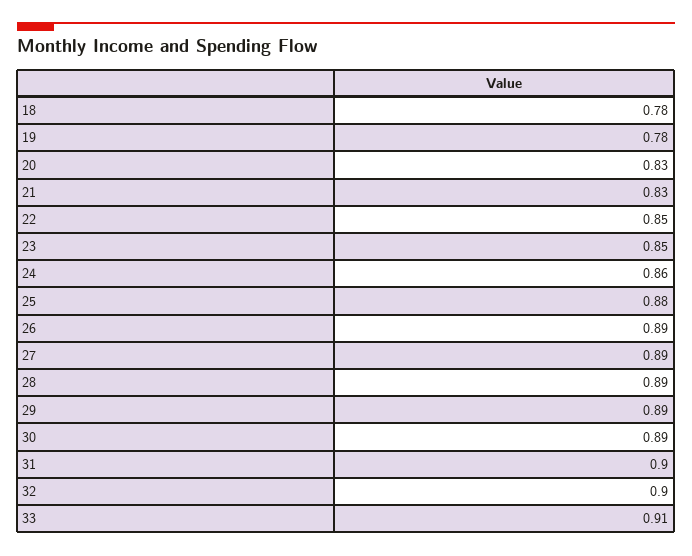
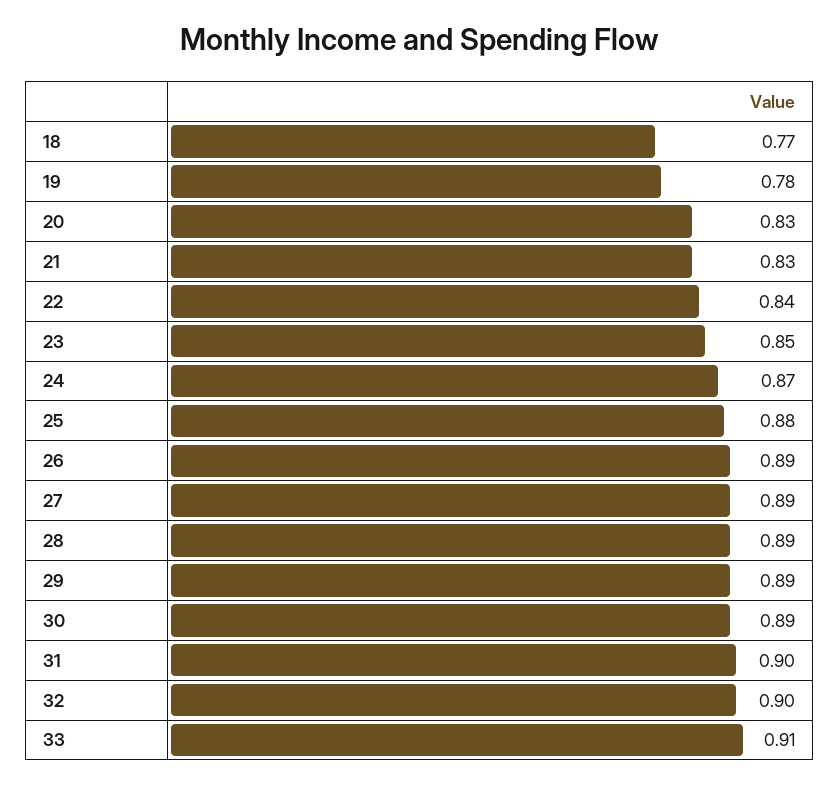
  {
-   "18": 0.78,
+   "18": 0.77,
    "19": 0.78,
    "20": 0.83,
    "21": 0.83,
-   "22": 0.85,
+   "22": 0.84,
    "23": 0.85,
-   "24": 0.86,
+   "24": 0.87,
    "25": 0.88,
    "26": 0.89,
    "27": 0.89,
    "28": 0.89,
    "29": 0.89,
    "30": 0.89,
    "31": 0.9,
    "32": 0.9,
    "33": 0.91
  }

